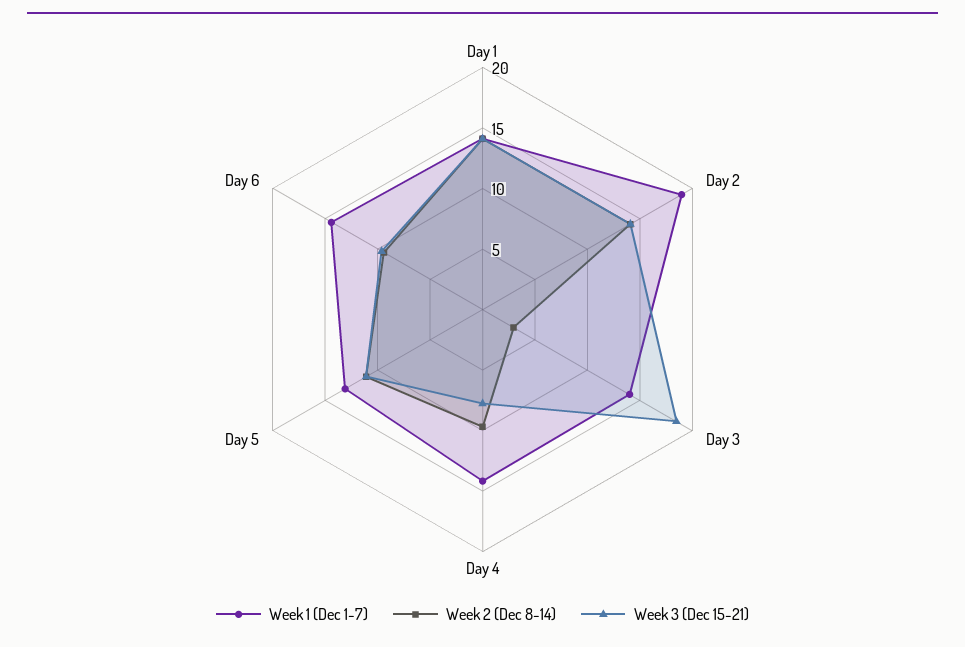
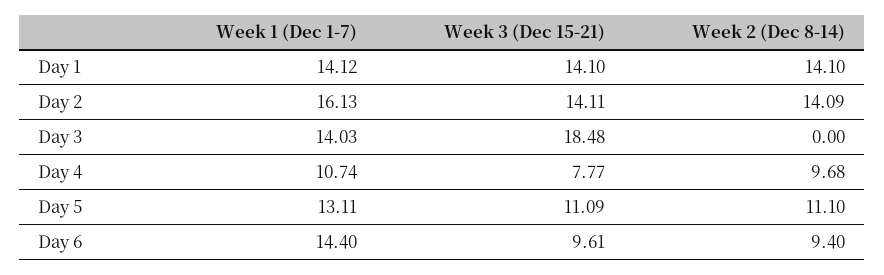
  {
    "Week 1 (Dec 1-7)": {
      "Day 1": 14.12,
-     "Day 2": 19,
+     "Day 2": 16.13,
      "Day 3": 14.03,
-     "Day 4": 14,
+     "Day 4": 10.74,
      "Day 5": 13.11,
      "Day 6": 14.4
    },
    "Week 2 (Dec 8-14)": {
      "Day 1": 14.1,
      "Day 2": 14.09,
-     "Day 3": 3,
+     "Day 3": 0,
      "Day 4": 9.68,
      "Day 5": 11.1,
      "Day 6": 9.4
    },
    "Week 3 (Dec 15-21)": {
      "Day 1": 14.1,
      "Day 2": 14.11,
      "Day 3": 18.48,
      "Day 4": 7.77,
      "Day 5": 11.09,
      "Day 6": 9.61
    }
  }

